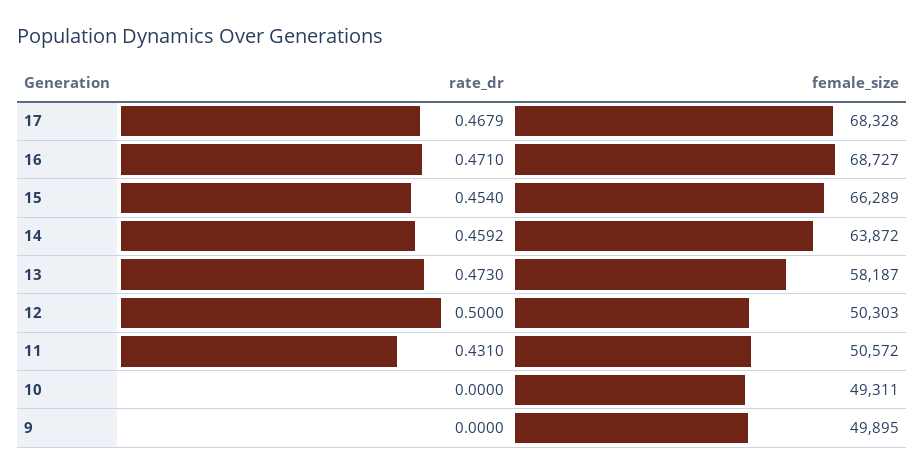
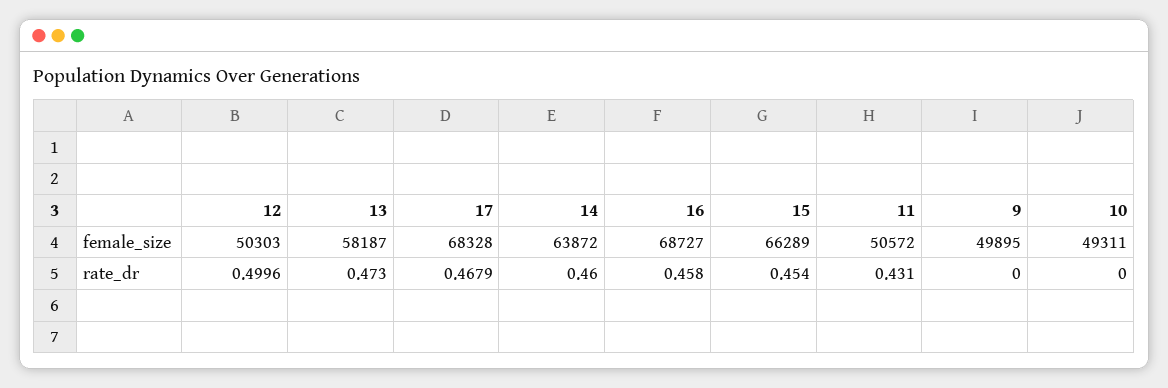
  {
    "rate_dr": {
      "17": 0.4679,
-     "16": 0.471,
+     "16": 0.458,
      "15": 0.454,
-     "14": 0.4592,
+     "14": 0.46,
      "13": 0.473,
-     "12": 0.5,
+     "12": 0.4996,
      "11": 0.431,
      "10": 0,
      "9": 0
    },
    "female_size": {
      "17": 68328,
      "16": 68727,
      "15": 66289,
      "14": 63872,
      "13": 58187,
      "12": 50303,
      "11": 50572,
      "10": 49311,
      "9": 49895
    }
  }

